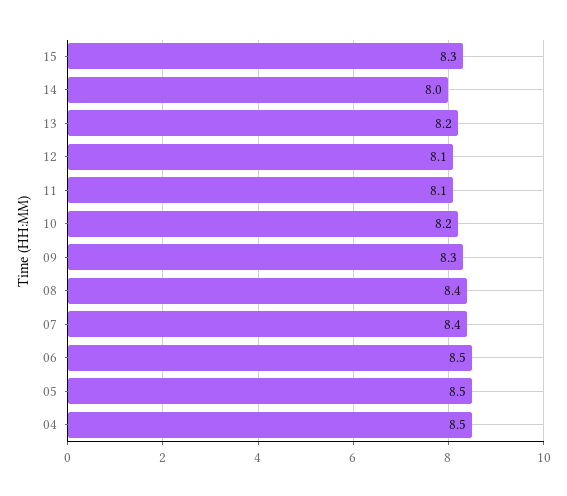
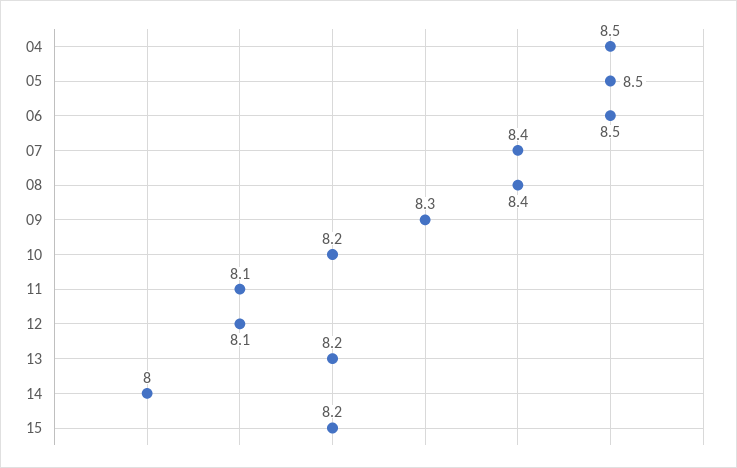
  {
-   "15": 8.3,
+   "15": 8.2,
    "14": 8,
    "13": 8.2,
    "12": 8.1,
    "11": 8.1,
    "10": 8.2,
    "09": 8.3,
    "08": 8.4,
    "07": 8.4,
    "06": 8.5,
    "05": 8.5,
    "04": 8.5
  }

